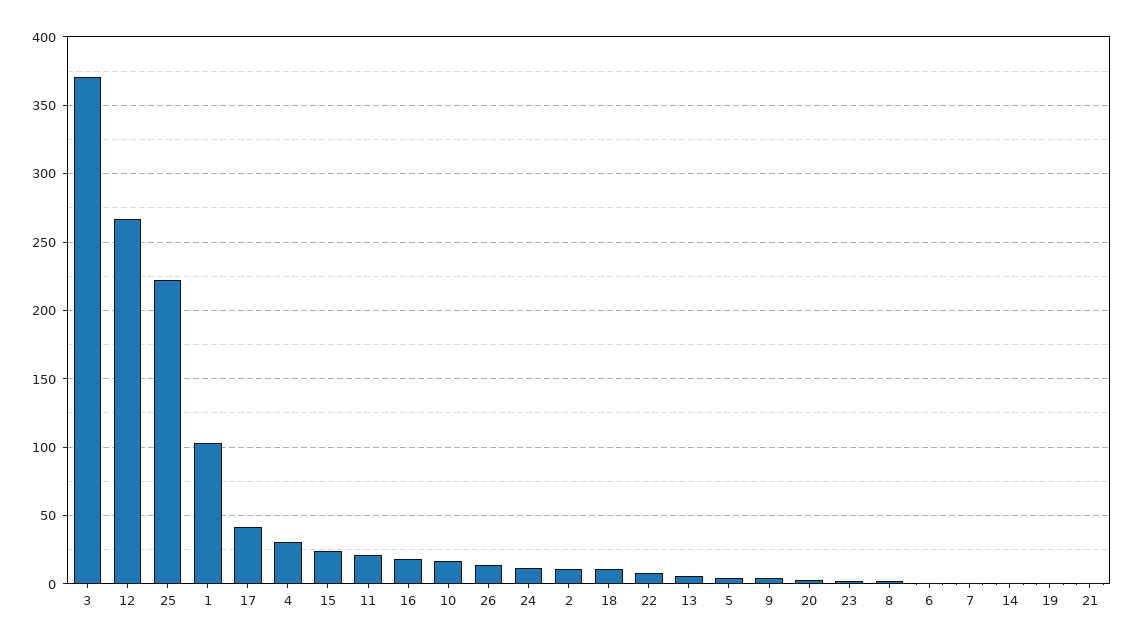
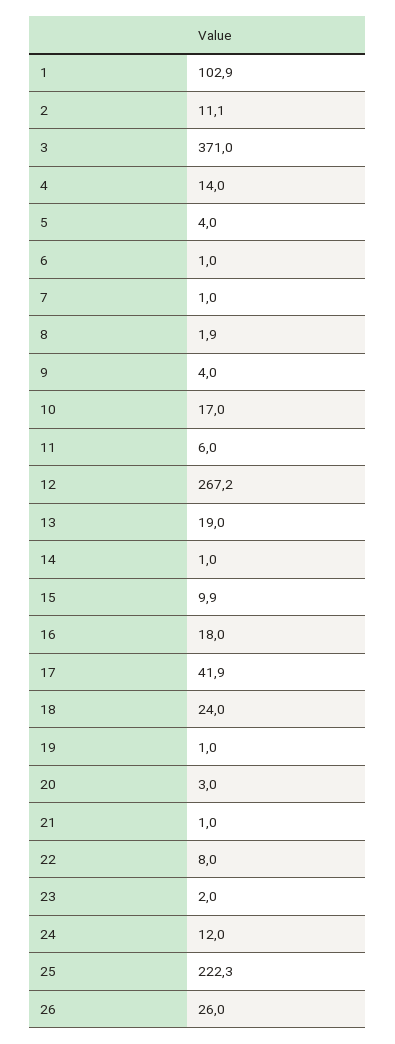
  {
    "3": 371,
    "12": 267.2,
    "25": 222.3,
    "1": 102.9,
    "17": 41.9,
-   "4": 30,
+   "4": 14,
-   "15": 25,
+   "15": 9.9,
-   "11": 20,
+   "11": 6,
    "16": 18,
    "10": 17,
-   "26": 15,
+   "26": 26,
    "24": 12,
    "2": 11.1,
-   "18": 10,
+   "18": 24,
    "22": 8,
-   "13": 5,
+   "13": 19,
    "5": 4,
    "9": 4,
    "20": 3,
    "23": 2,
    "8": 1.9,
    "6": 1,
    "7": 1,
    "14": 1,
    "19": 1,
    "21": 1
  }

